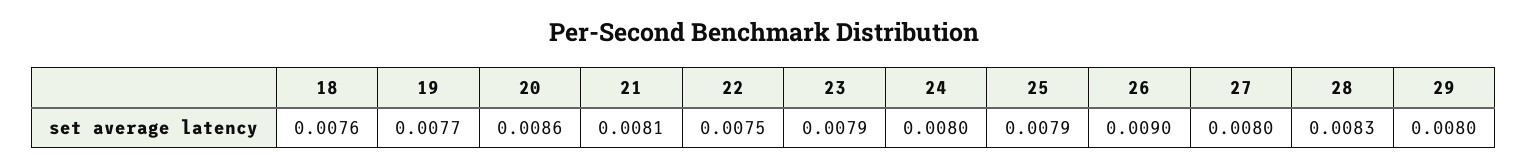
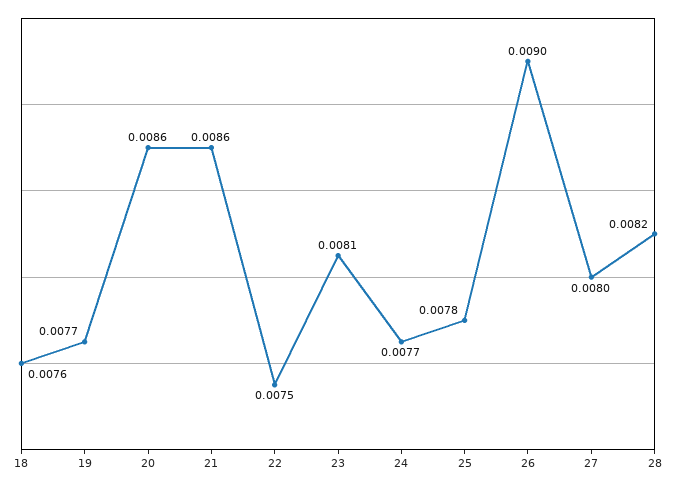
  {
    "18": 0.0076,
    "19": 0.0077,
    "20": 0.0086,
-   "21": 0.0081,
+   "21": 0.0086,
    "22": 0.0075,
-   "23": 0.0079,
+   "23": 0.0081,
-   "24": 0.008,
+   "24": 0.0077,
-   "25": 0.0079,
+   "25": 0.0078,
    "26": 0.009,
    "27": 0.008,
-   "28": 0.0083,
+   "28": 0.0082
-   "29": 0.008
  }

